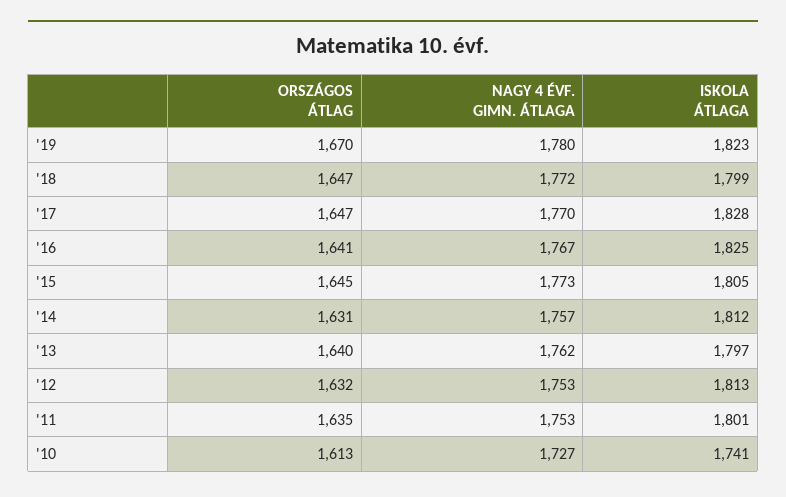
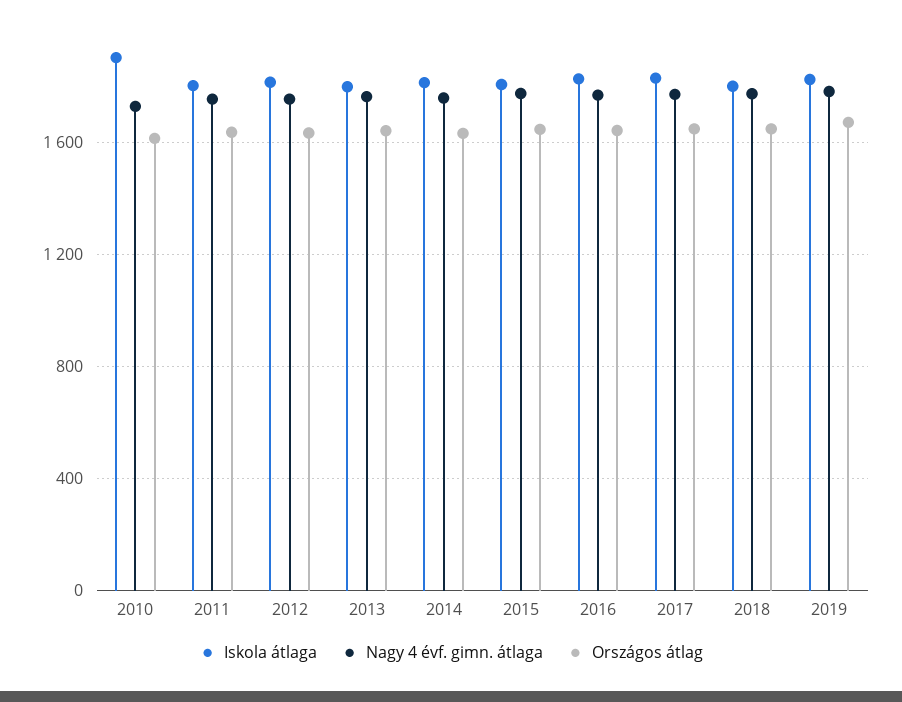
  {
    "ORSZÁGOS ÁTLAG": {
      "'19": 1670,
      "'18": 1647,
      "'17": 1647,
      "'16": 1641,
      "'15": 1645,
      "'14": 1631,
      "'13": 1640,
      "'12": 1632,
      "'11": 1635,
      "'10": 1613
    },
    "NAGY 4 ÉVF. GIMN. ÁTLAGA": {
      "'19": 1780,
      "'18": 1772,
      "'17": 1770,
      "'16": 1767,
      "'15": 1773,
      "'14": 1757,
      "'13": 1762,
      "'12": 1753,
      "'11": 1753,
      "'10": 1727
    },
    "ISKOLA ÁTLAGA": {
      "'19": 1823,
      "'18": 1799,
      "'17": 1828,
      "'16": 1825,
      "'15": 1805,
      "'14": 1812,
      "'13": 1797,
      "'12": 1813,
      "'11": 1801,
-     "'10": 1741
+     "'10": 1900
    }
  }

